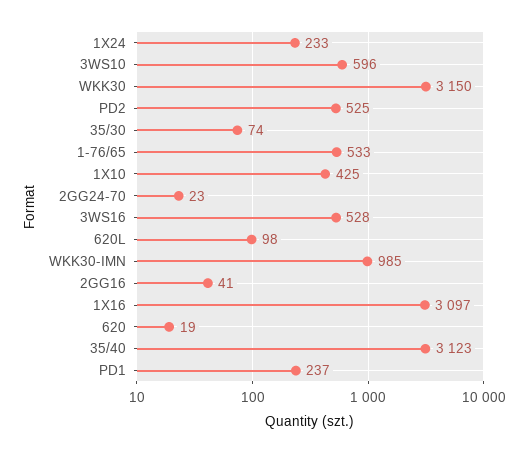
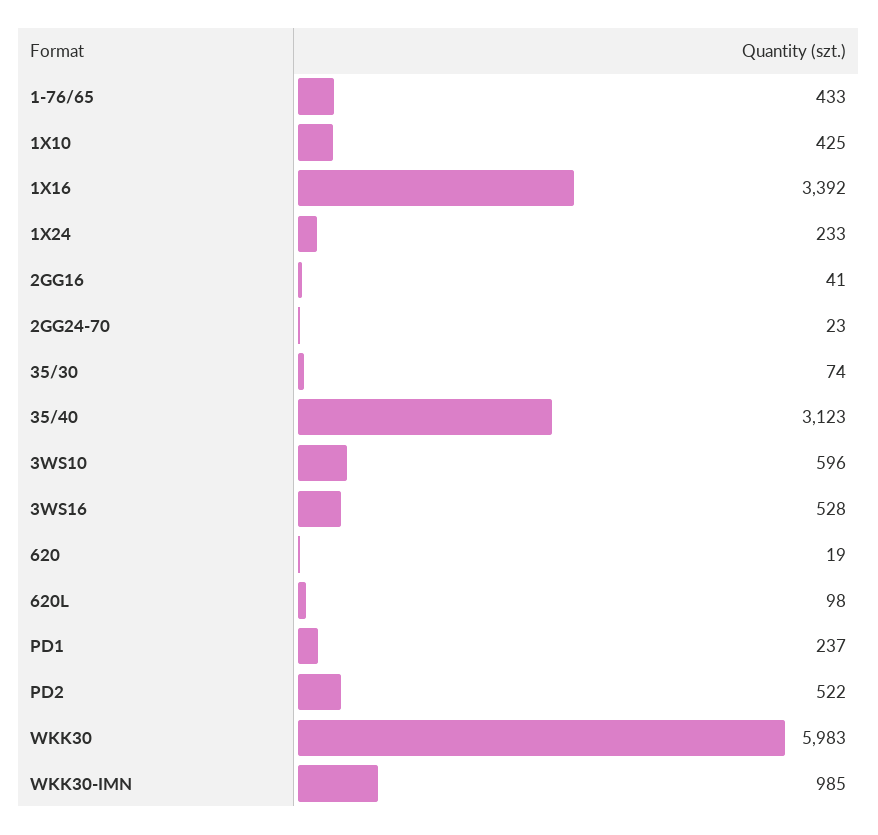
  {
    "1X24": 233,
    "3WS10": 596,
-   "WKK30": 3150,
+   "WKK30": 5983,
-   "PD2": 525,
+   "PD2": 522,
    "35/30": 74,
-   "1-76/65": 533,
+   "1-76/65": 433,
    "1X10": 425,
    "2GG24-70": 23,
    "3WS16": 528,
    "620L": 98,
    "WKK30-IMN": 985,
    "2GG16": 41,
-   "1X16": 3097,
+   "1X16": 3392,
    "620": 19,
    "35/40": 3123,
    "PD1": 237
  }

